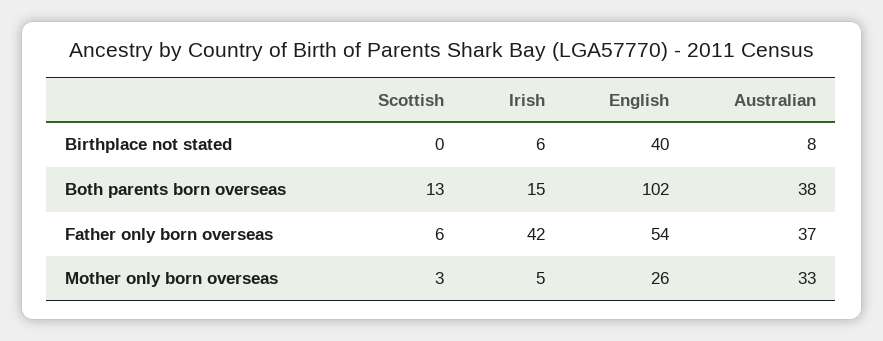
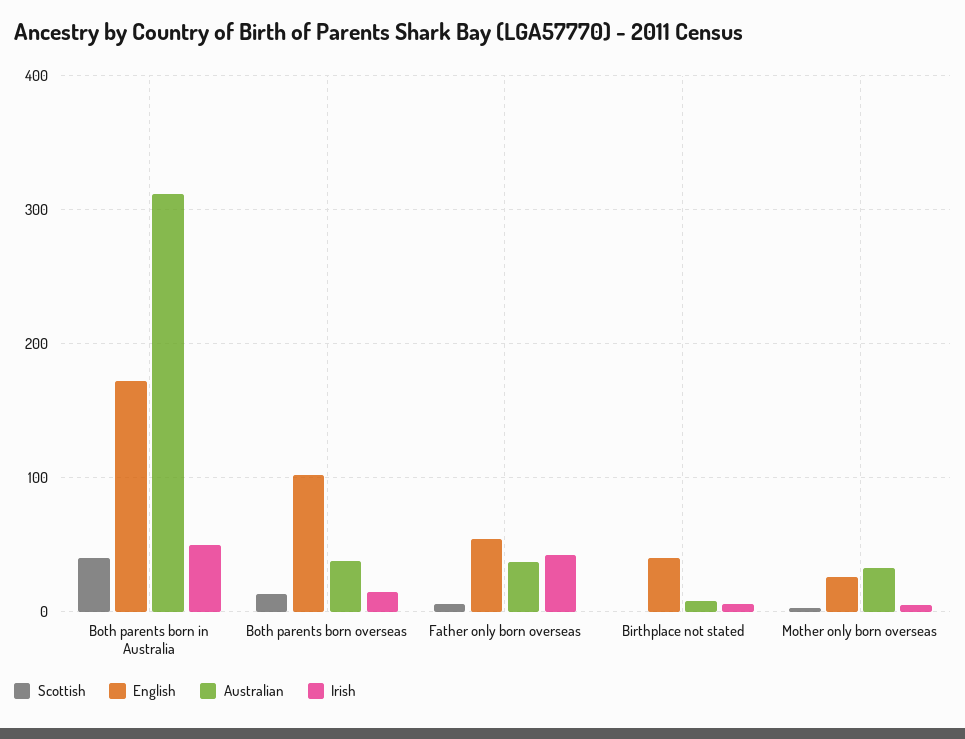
  {
    "Scottish": {
      "Birthplace not stated": 0,
      "Both parents born overseas": 13,
      "Father only born overseas": 6,
-     "Mother only born overseas": 3
+     "Mother only born overseas": 3,
+     "Both parents born in Australia": 40
    },
    "Irish": {
      "Birthplace not stated": 6,
      "Both parents born overseas": 15,
      "Father only born overseas": 42,
-     "Mother only born overseas": 5
+     "Mother only born overseas": 5,
+     "Both parents born in Australia": 50
    },
    "English": {
      "Birthplace not stated": 40,
      "Both parents born overseas": 102,
      "Father only born overseas": 54,
-     "Mother only born overseas": 26
+     "Mother only born overseas": 26,
+     "Both parents born in Australia": 170
    },
    "Australian": {
      "Birthplace not stated": 8,
      "Both parents born overseas": 38,
      "Father only born overseas": 37,
-     "Mother only born overseas": 33
+     "Mother only born overseas": 33,
+     "Both parents born in Australia": 310
    }
  }

